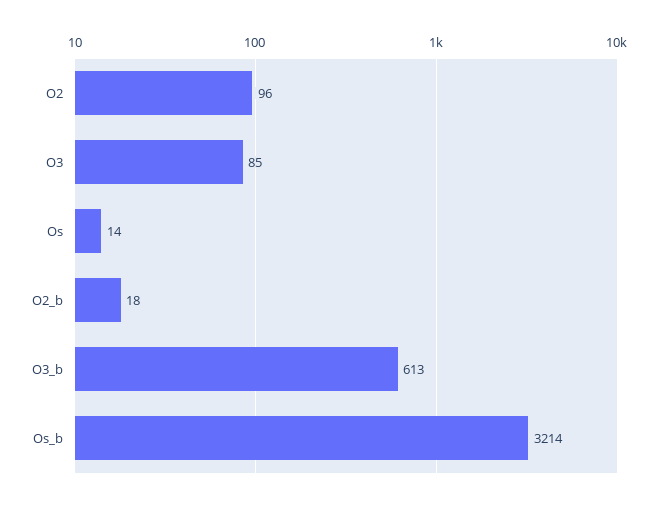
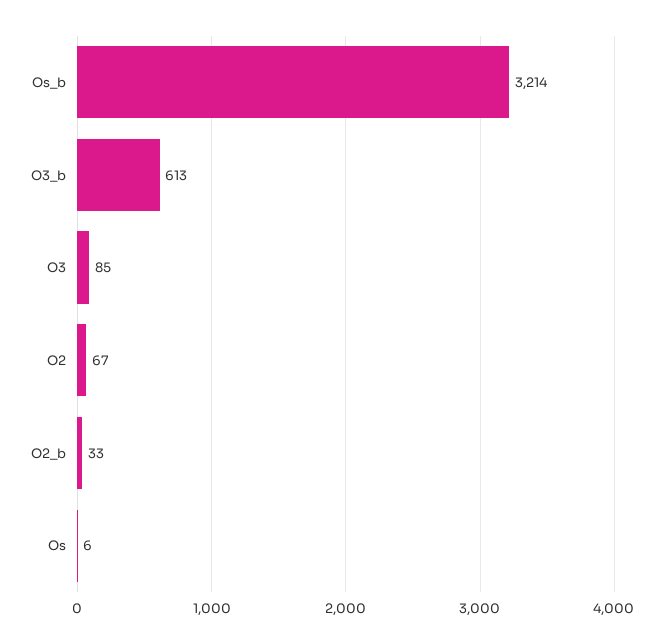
  {
-   "O2": 96,
+   "O2": 67,
    "O3": 85,
-   "Os": 14,
+   "Os": 6,
-   "O2_b": 18,
+   "O2_b": 33,
    "O3_b": 613,
    "Os_b": 3214
  }

